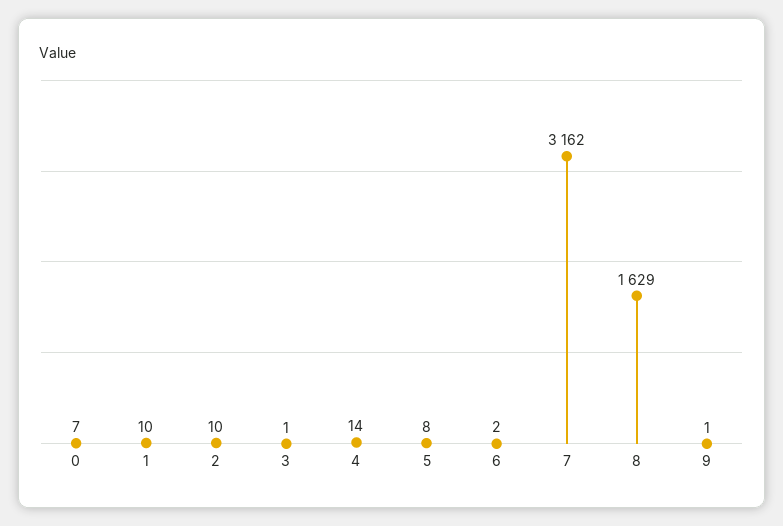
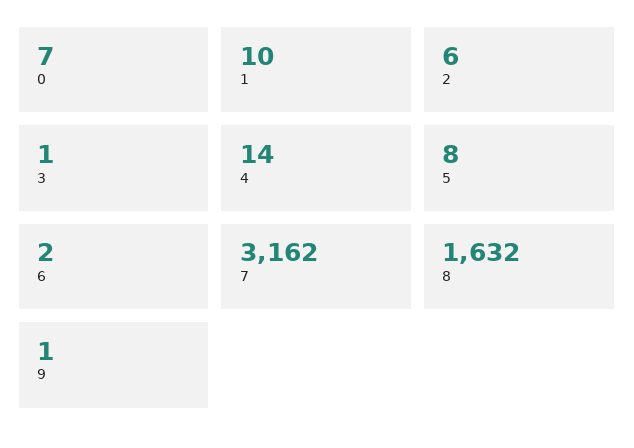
  {
    "0": 7,
    "1": 10,
-   "2": 10,
+   "2": 6,
    "3": 1,
    "4": 14,
    "5": 8,
    "6": 2,
    "7": 3162,
-   "8": 1629,
+   "8": 1632,
    "9": 1
  }

